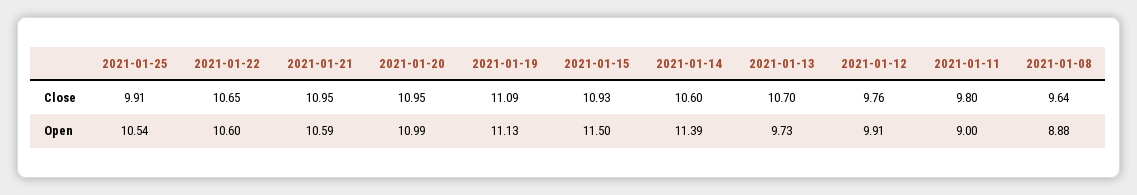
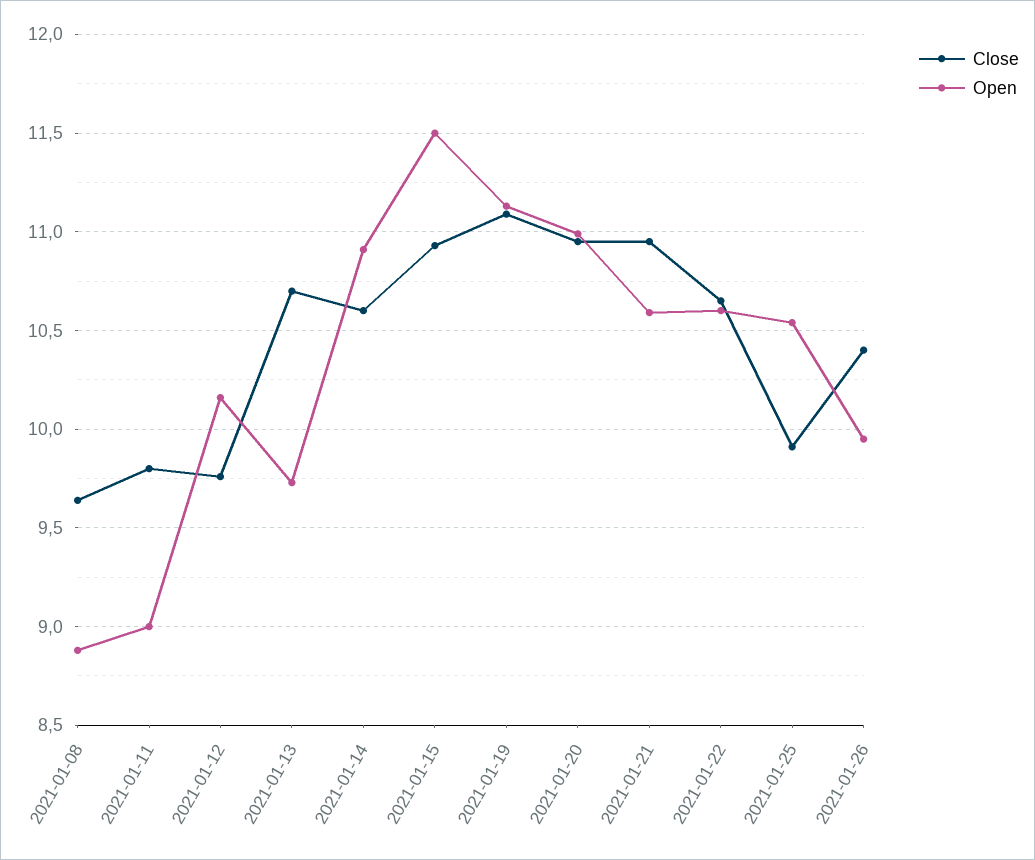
  {
    "Close": {
      "2021-01-25": 9.91,
      "2021-01-22": 10.65,
      "2021-01-21": 10.95,
      "2021-01-20": 10.95,
      "2021-01-19": 11.09,
      "2021-01-15": 10.93,
      "2021-01-14": 10.6,
      "2021-01-13": 10.7,
      "2021-01-12": 9.76,
      "2021-01-11": 9.8,
-     "2021-01-08": 9.64
+     "2021-01-08": 9.64,
+     "2021-01-26": 10.4
    },
    "Open": {
      "2021-01-25": 10.54,
      "2021-01-22": 10.6,
      "2021-01-21": 10.59,
      "2021-01-20": 10.99,
      "2021-01-19": 11.13,
      "2021-01-15": 11.5,
-     "2021-01-14": 11.39,
+     "2021-01-14": 10.9,
      "2021-01-13": 9.73,
-     "2021-01-12": 9.91,
+     "2021-01-12": 10.15,
      "2021-01-11": 9,
-     "2021-01-08": 8.88
+     "2021-01-08": 8.88,
+     "2021-01-26": 9.95
    }
  }

